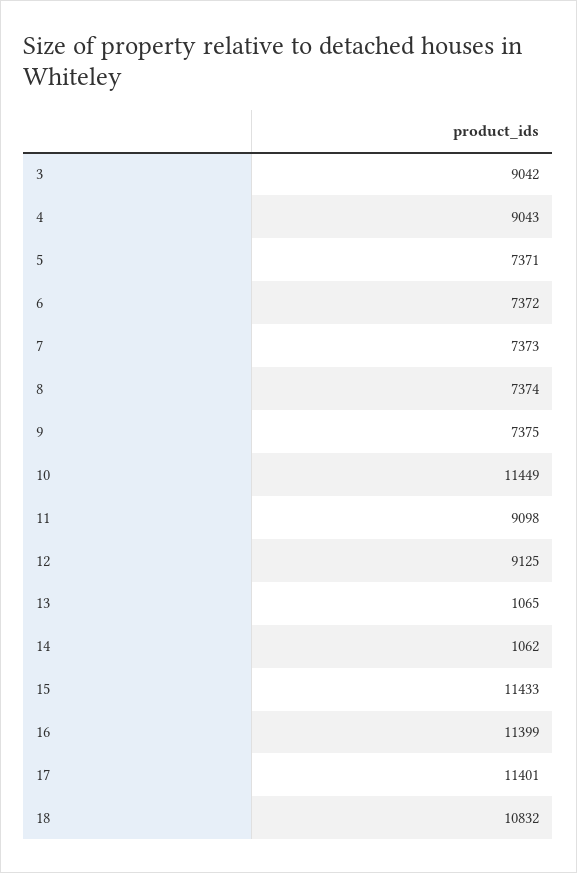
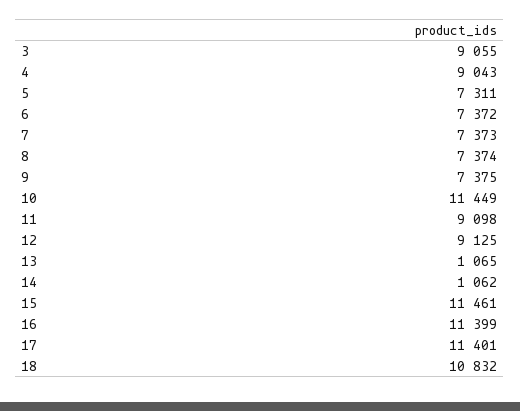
  {
-   "3": 9042,
+   "3": 9055,
    "4": 9043,
-   "5": 7371,
+   "5": 7311,
    "6": 7372,
    "7": 7373,
    "8": 7374,
    "9": 7375,
    "10": 11449,
    "11": 9098,
    "12": 9125,
    "13": 1065,
    "14": 1062,
-   "15": 11433,
+   "15": 11461,
    "16": 11399,
    "17": 11401,
    "18": 10832
  }

